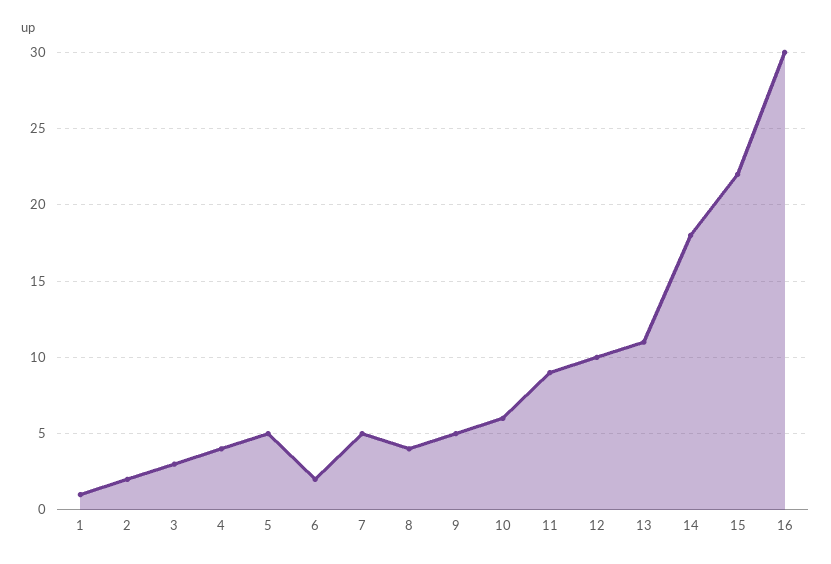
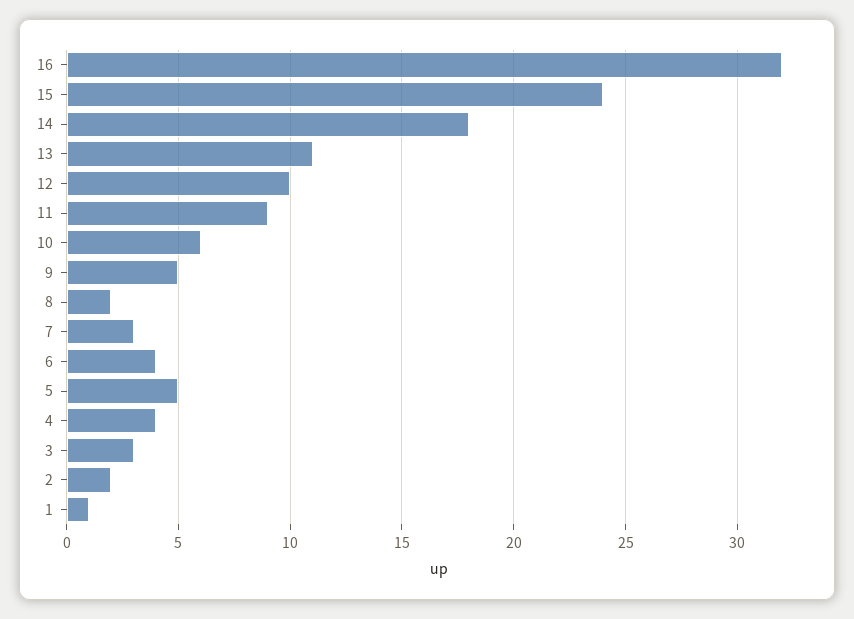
  {
    "1": 1,
    "2": 2,
    "3": 3,
    "4": 4,
    "5": 5,
-   "6": 2,
+   "6": 4,
-   "7": 5,
+   "7": 3,
-   "8": 4,
+   "8": 2,
    "9": 5,
    "10": 6,
    "11": 9,
    "12": 10,
    "13": 11,
    "14": 18,
-   "15": 22,
+   "15": 24,
-   "16": 30
+   "16": 32
  }

